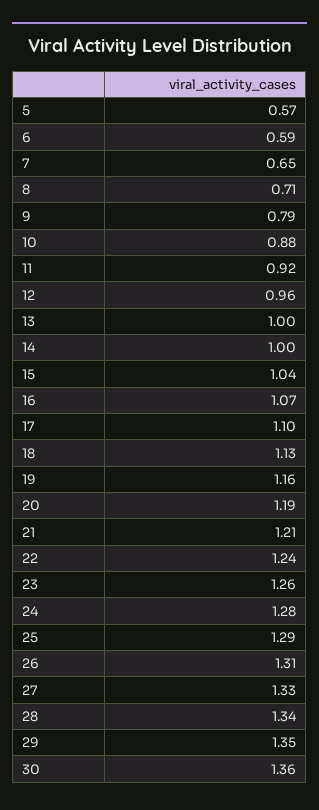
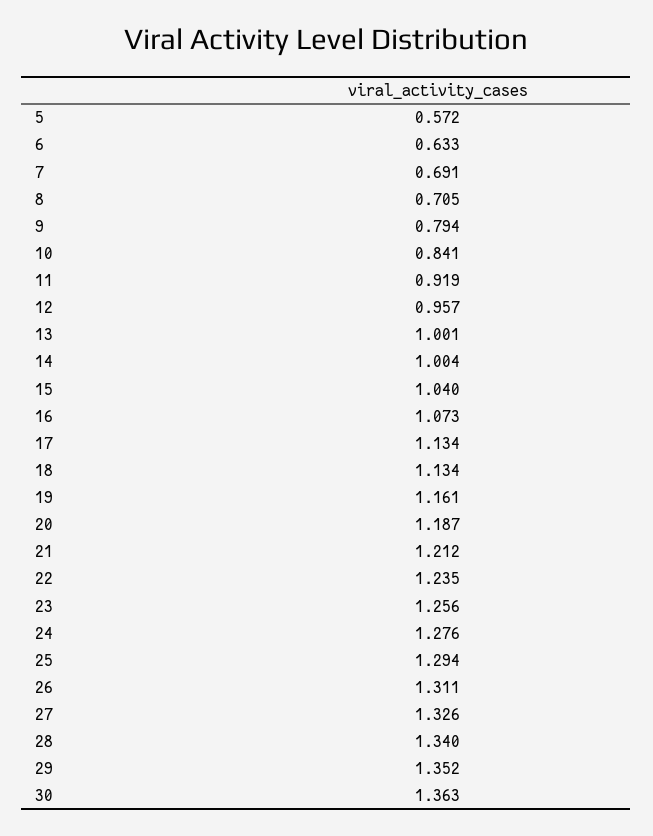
  {
    "5": 0.572,
-   "6": 0.59,
+   "6": 0.633,
-   "7": 0.65,
+   "7": 0.691,
    "8": 0.705,
    "9": 0.794,
-   "10": 0.88,
+   "10": 0.841,
    "11": 0.919,
    "12": 0.957,
    "13": 1.001,
    "14": 1.004,
    "15": 1.04,
    "16": 1.073,
-   "17": 1.1,
+   "17": 1.134,
    "18": 1.134,
    "19": 1.161,
    "20": 1.187,
    "21": 1.212,
    "22": 1.235,
    "23": 1.256,
    "24": 1.276,
    "25": 1.294,
    "26": 1.311,
    "27": 1.326,
    "28": 1.34,
    "29": 1.352,
    "30": 1.363
  }

